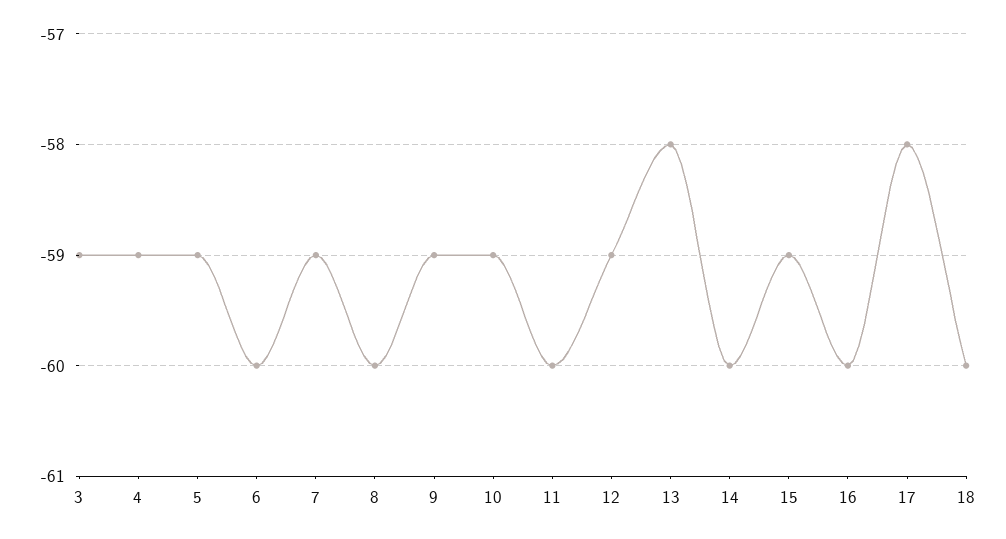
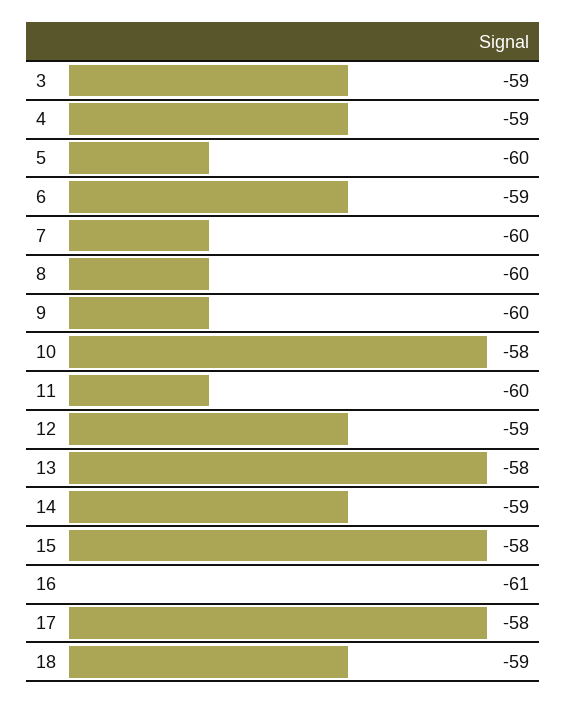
  {
    "3": -59,
    "4": -59,
-   "5": -59,
+   "5": -60,
-   "6": -60,
+   "6": -59,
-   "7": -59,
+   "7": -60,
    "8": -60,
-   "9": -59,
+   "9": -60,
-   "10": -59,
+   "10": -58,
    "11": -60,
    "12": -59,
    "13": -58,
-   "14": -60,
+   "14": -59,
-   "15": -59,
+   "15": -58,
-   "16": -60,
+   "16": -61,
    "17": -58,
-   "18": -60
+   "18": -59
  }

